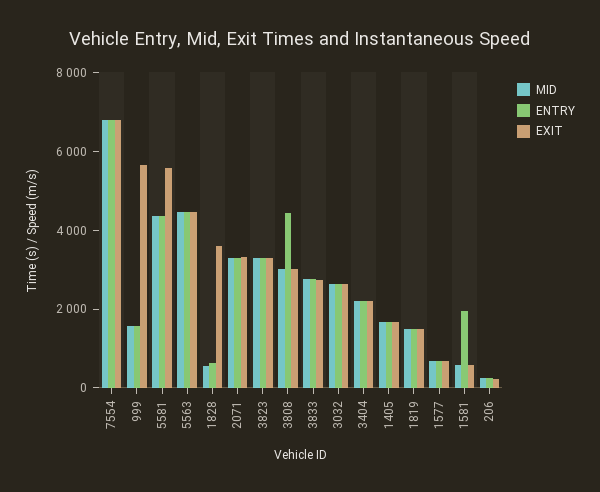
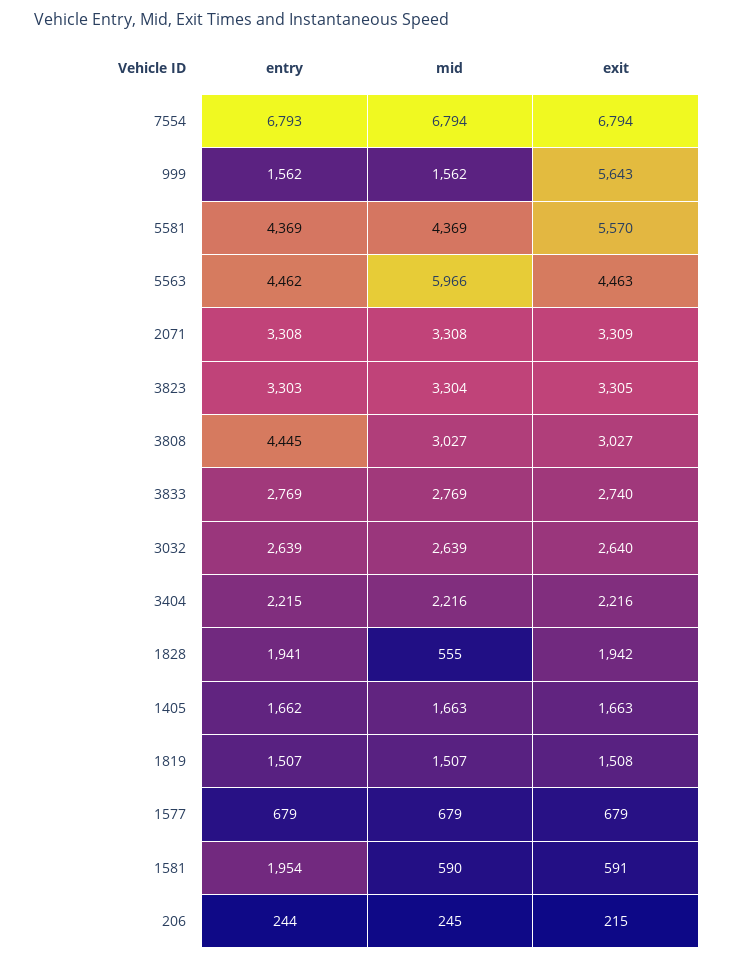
  {
    "MID": {
      "7554": 6794,
      "999": 1562,
      "5581": 4369,
-     "5563": 4500,
+     "5563": 5966,
      "1828": 555,
      "2071": 3308,
      "3823": 3304,
      "3808": 3027,
      "3833": 2769,
      "3032": 2639,
      "3404": 2216,
      "1405": 1663,
      "1819": 1507,
      "1577": 679,
      "1581": 590,
      "206": 245
    },
    "ENTRY": {
      "7554": 6793,
      "999": 1562,
      "5581": 4369,
      "5563": 4462,
-     "1828": 500,
+     "1828": 1941,
      "2071": 3308,
      "3823": 3303,
      "3808": 4445,
      "3833": 2769,
      "3032": 2639,
      "3404": 2215,
      "1405": 1662,
      "1819": 1507,
      "1577": 679,
      "1581": 1954,
      "206": 244
    },
    "EXIT": {
      "7554": 6794,
      "999": 5643,
      "5581": 5570,
      "5563": 4463,
-     "1828": 3500,
+     "1828": 1942,
      "2071": 3309,
      "3823": 3305,
      "3808": 3027,
      "3833": 2740,
      "3032": 2640,
      "3404": 2216,
      "1405": 1663,
      "1819": 1508,
      "1577": 679,
      "1581": 591,
      "206": 215
    }
  }

